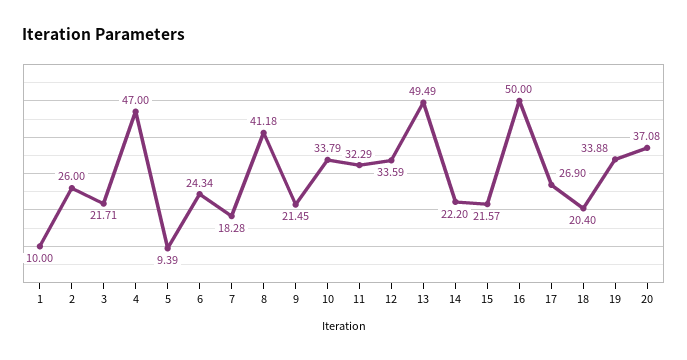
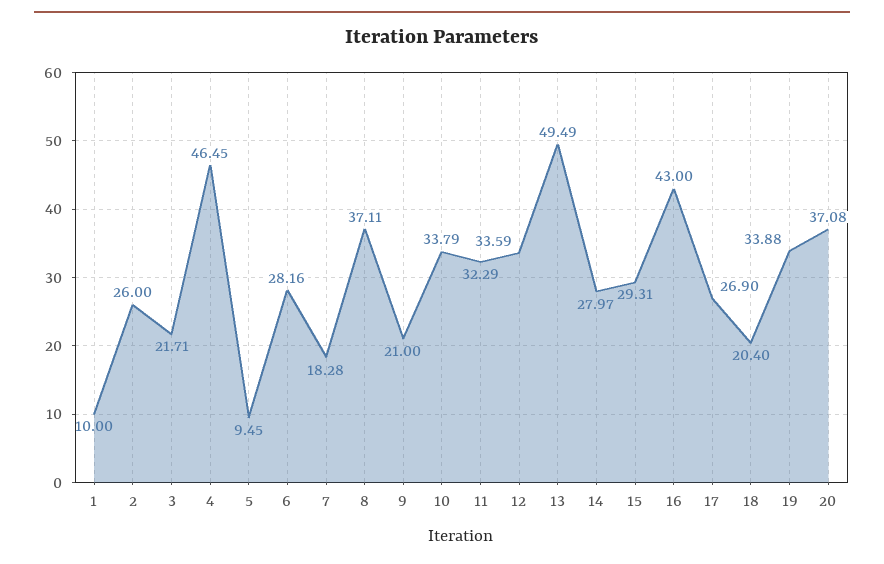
  {
    "1": 10,
    "2": 26,
    "3": 21.71,
-   "4": 47,
+   "4": 46.45,
-   "5": 9.39,
+   "5": 9.45,
-   "6": 24.34,
+   "6": 28.16,
    "7": 18.28,
-   "8": 41.18,
+   "8": 37.11,
-   "9": 21.45,
+   "9": 21,
    "10": 33.79,
    "11": 32.29,
    "12": 33.59,
    "13": 49.49,
-   "14": 22.2,
+   "14": 27.97,
-   "15": 21.57,
+   "15": 29.31,
-   "16": 50,
+   "16": 43,
    "17": 26.9,
    "18": 20.4,
    "19": 33.88,
    "20": 37.08
  }

